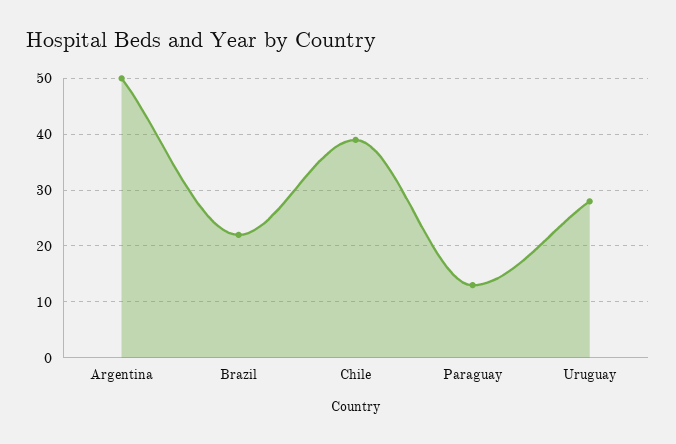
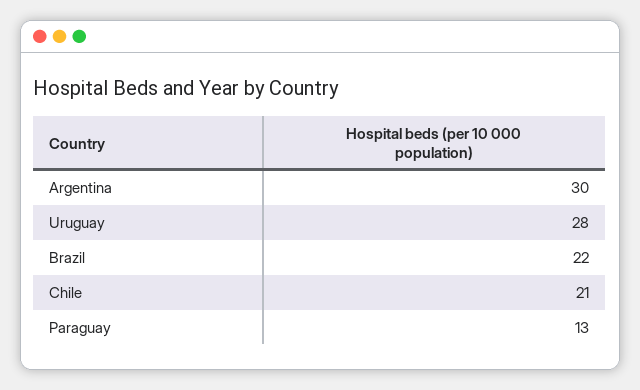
  {
-   "Argentina": 50,
+   "Argentina": 30,
    "Brazil": 22,
-   "Chile": 40,
+   "Chile": 21,
    "Paraguay": 13,
    "Uruguay": 28
  }

